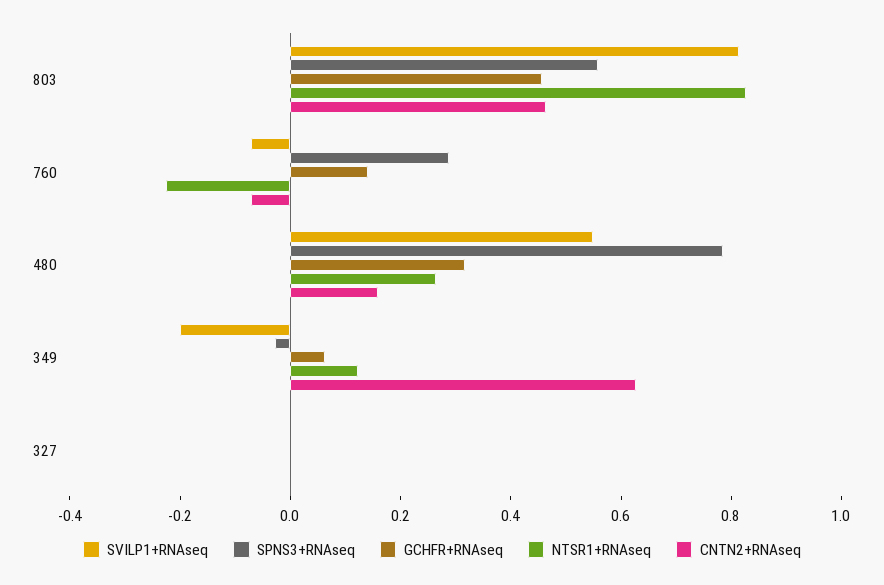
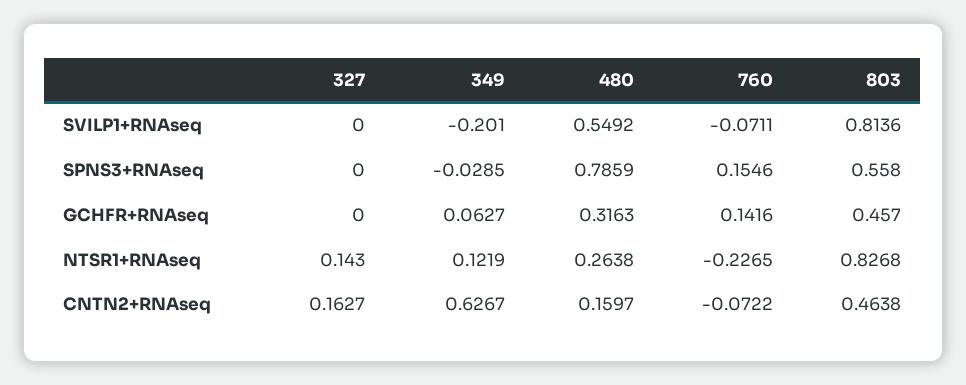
  {
    "SVILP1+RNAseq": {
      "803": 0.8136,
      "760": -0.0711,
      "480": 0.5492,
      "349": -0.201,
      "327": 0
    },
    "SPNS3+RNAseq": {
      "803": 0.558,
-     "760": 0.3,
+     "760": 0.1546,
      "480": 0.7859,
      "349": -0.0285,
      "327": 0
    },
    "GCHFR+RNAseq": {
      "803": 0.457,
      "760": 0.1416,
      "480": 0.3163,
      "349": 0.0627,
      "327": 0
    },
    "NTSR1+RNAseq": {
      "803": 0.8268,
      "760": -0.2265,
      "480": 0.2638,
      "349": 0.1219,
-     "327": 0
+     "327": 0.143
    },
    "CNTN2+RNAseq": {
      "803": 0.4638,
      "760": -0.0722,
      "480": 0.1597,
      "349": 0.6267,
-     "327": 0
+     "327": 0.1627
    }
  }

